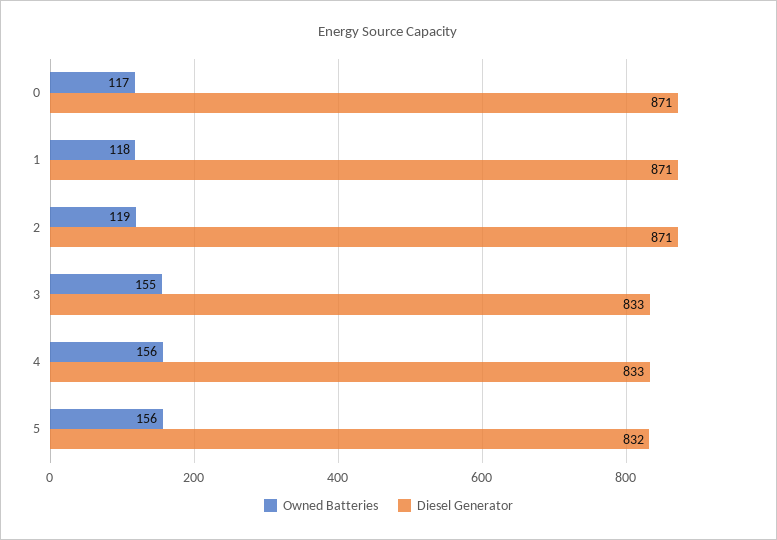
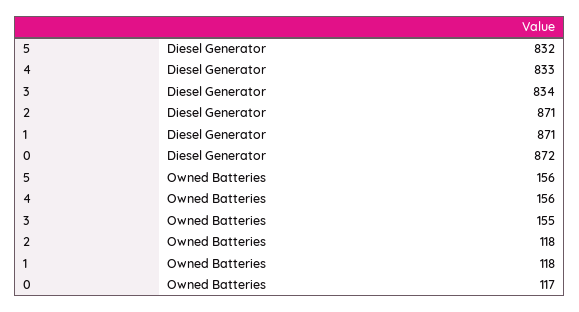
  {
    "Owned Batteries": {
      "0": 117,
      "1": 118,
-     "2": 119,
+     "2": 118,
      "3": 155,
      "4": 156,
      "5": 156
    },
    "Diesel Generator": {
-     "0": 871,
+     "0": 872,
      "1": 871,
      "2": 871,
-     "3": 833,
+     "3": 834,
      "4": 833,
      "5": 832
    }
  }

